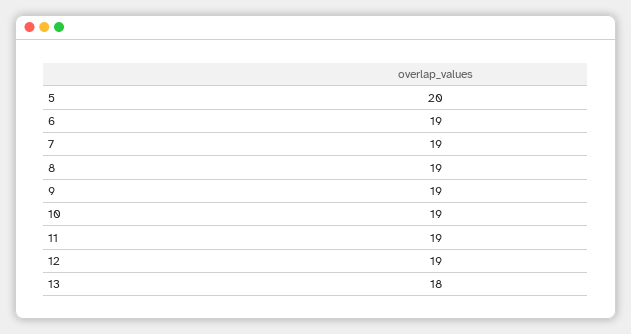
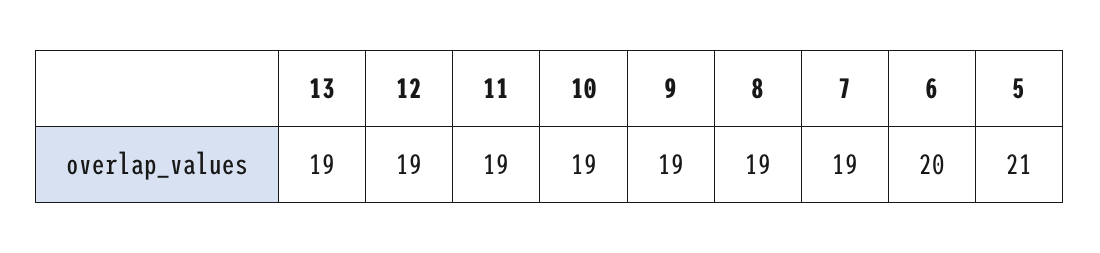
  {
-   "5": 20,
+   "5": 21,
-   "6": 19,
+   "6": 20,
    "7": 19,
    "8": 19,
    "9": 19,
    "10": 19,
    "11": 19,
    "12": 19,
-   "13": 18
+   "13": 19
  }

